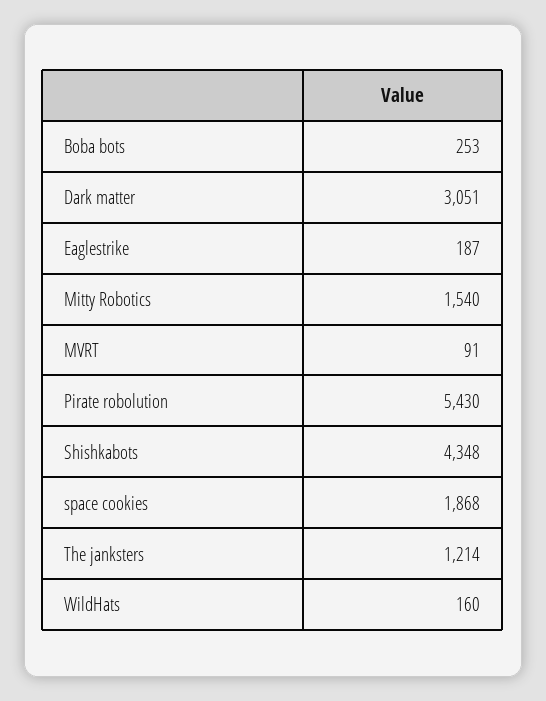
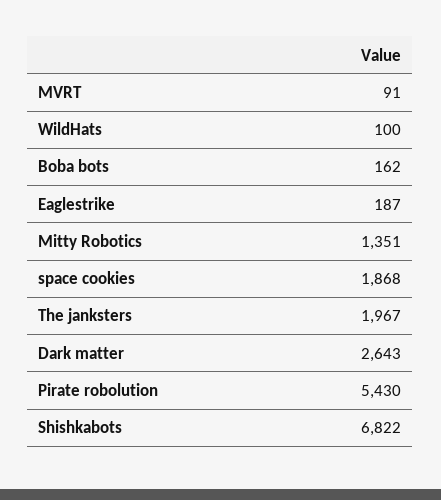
  {
-   "Boba bots": 253,
+   "Boba bots": 162,
-   "Dark matter": 3051,
+   "Dark matter": 2643,
    "Eaglestrike": 187,
-   "Mitty Robotics": 1540,
+   "Mitty Robotics": 1351,
    "MVRT": 91,
    "Pirate robolution": 5430,
-   "Shishkabots": 4348,
+   "Shishkabots": 6822,
    "space cookies": 1868,
-   "The janksters": 1214,
+   "The janksters": 1967,
-   "WildHats": 160
+   "WildHats": 100
  }

